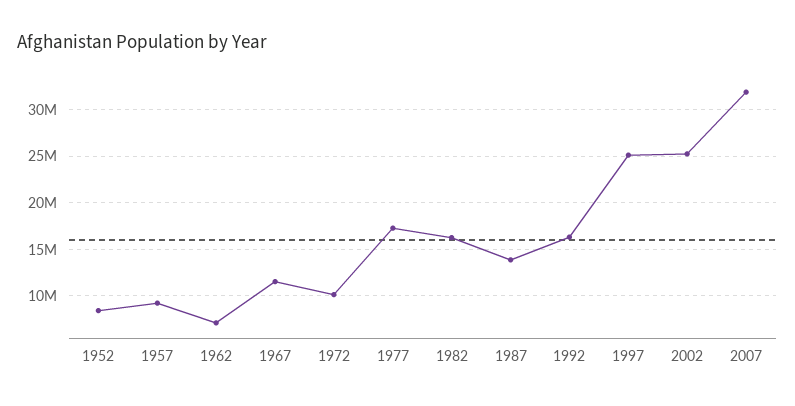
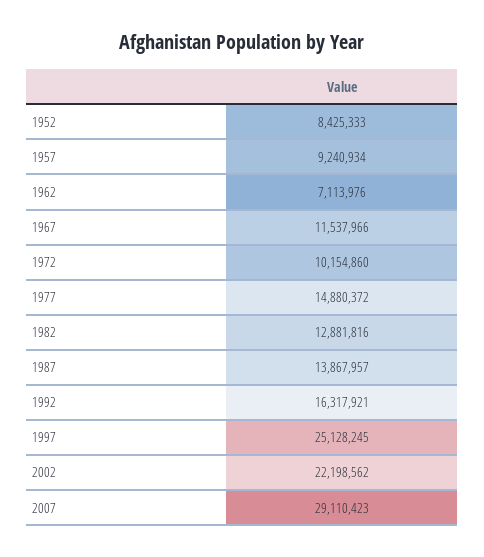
  {
    "1952": 8425333,
    "1957": 9240934,
    "1962": 7113976,
    "1967": 11537966,
    "1972": 10154860,
-   "1977": 17000000,
+   "1977": 14880372,
-   "1982": 16000000,
+   "1982": 12881816,
    "1987": 13867957,
    "1992": 16317921,
    "1997": 25128245,
-   "2002": 25000000,
+   "2002": 22198562,
-   "2007": 32000000
+   "2007": 29110423
  }

